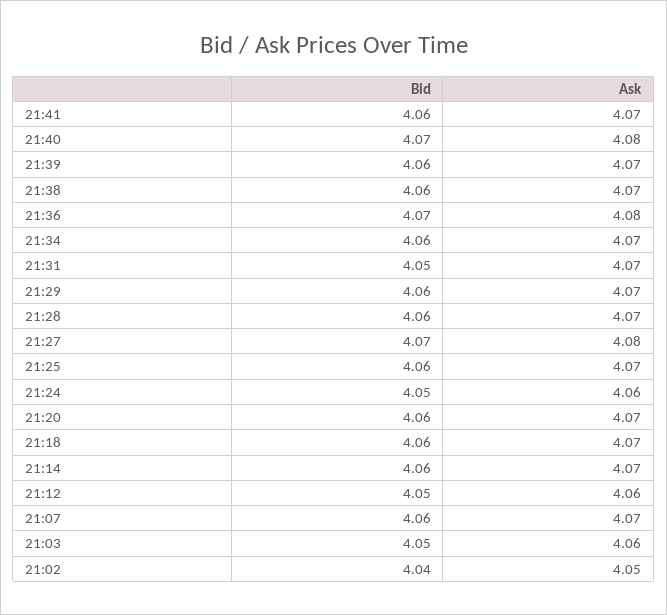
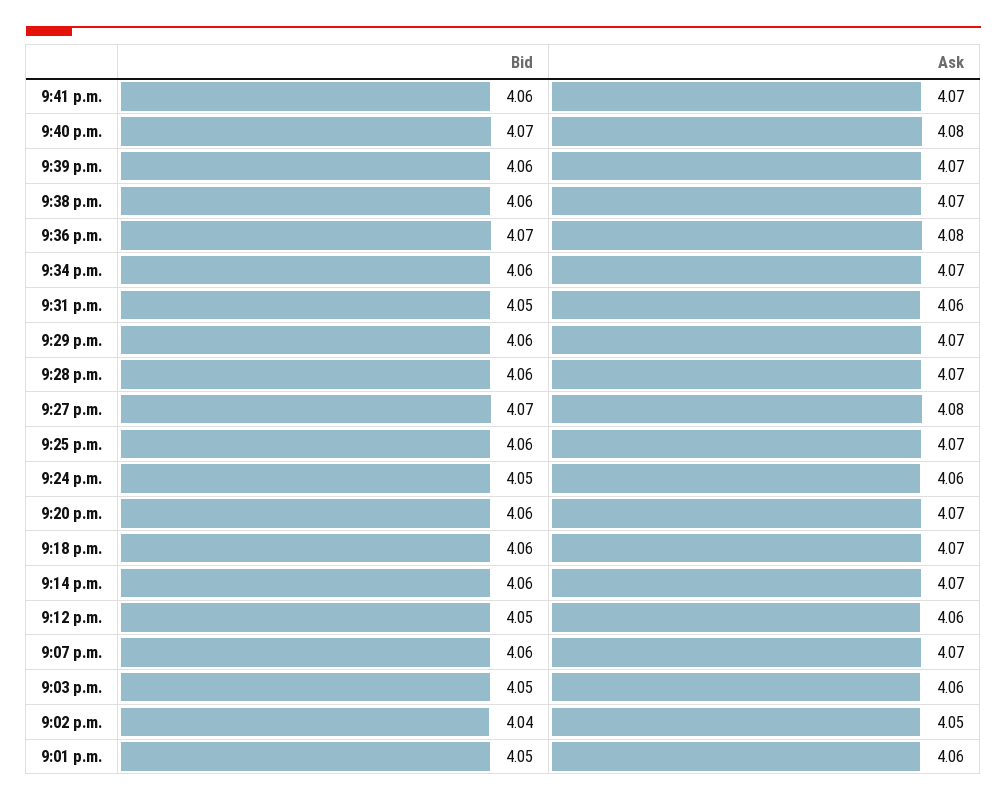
  {
    "Bid": {
      "21:41": 4.06,
      "21:40": 4.07,
      "21:39": 4.06,
      "21:38": 4.06,
      "21:36": 4.07,
      "21:34": 4.06,
      "21:31": 4.05,
      "21:29": 4.06,
      "21:28": 4.06,
      "21:27": 4.07,
      "21:25": 4.06,
      "21:24": 4.05,
      "21:20": 4.06,
      "21:18": 4.06,
      "21:14": 4.06,
      "21:12": 4.05,
      "21:07": 4.06,
      "21:03": 4.05,
-     "21:02": 4.04
+     "21:02": 4.04,
+     "9:01 p.m.": 4.05
    },
    "Ask": {
      "21:41": 4.07,
      "21:40": 4.08,
      "21:39": 4.07,
      "21:38": 4.07,
      "21:36": 4.08,
      "21:34": 4.07,
-     "21:31": 4.07,
+     "21:31": 4.06,
      "21:29": 4.07,
      "21:28": 4.07,
      "21:27": 4.08,
      "21:25": 4.07,
      "21:24": 4.06,
      "21:20": 4.07,
      "21:18": 4.07,
      "21:14": 4.07,
      "21:12": 4.06,
      "21:07": 4.07,
      "21:03": 4.06,
-     "21:02": 4.05
+     "21:02": 4.05,
+     "9:01 p.m.": 4.06
    }
  }

